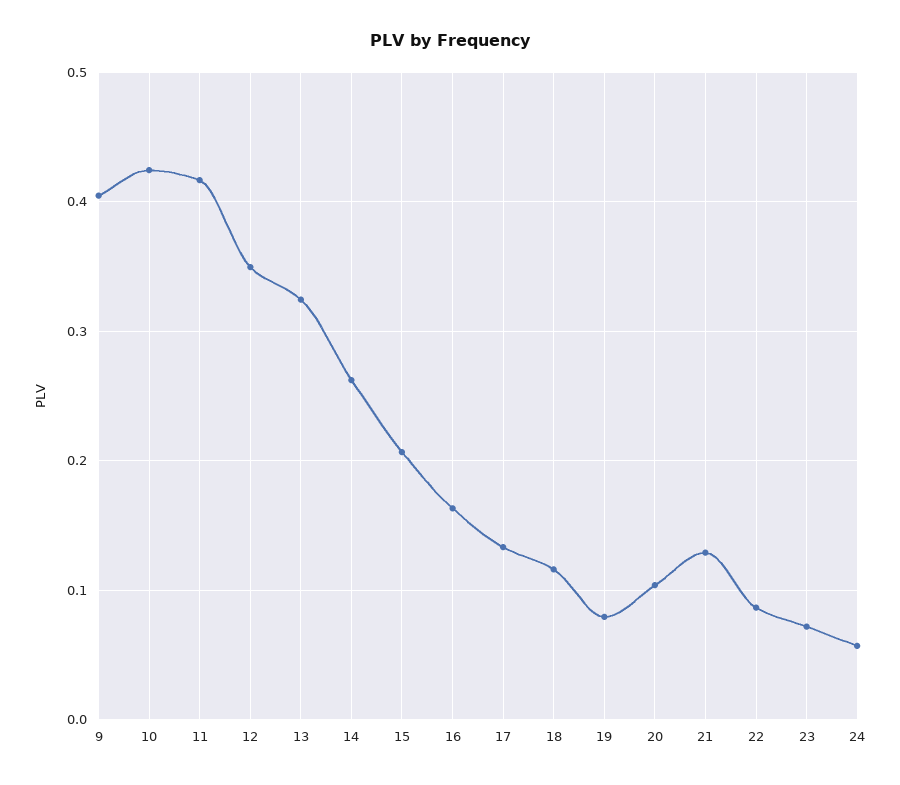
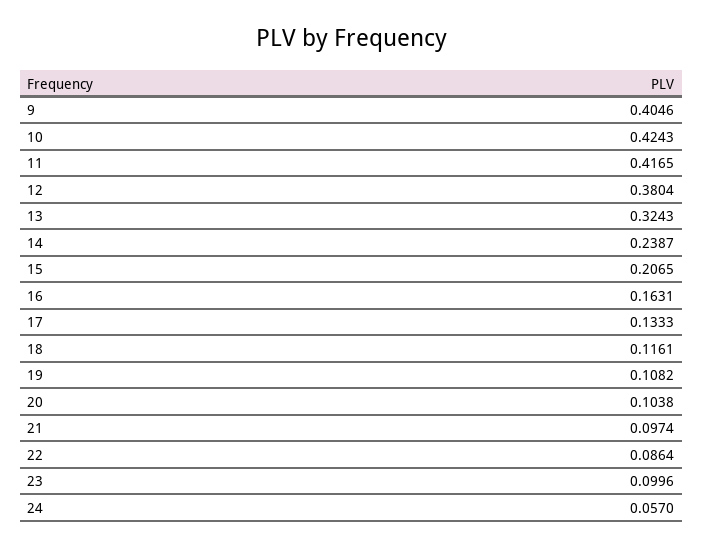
  {
    "9": 0.4046,
    "10": 0.4243,
    "11": 0.4165,
-   "12": 0.35,
+   "12": 0.3804,
    "13": 0.3243,
-   "14": 0.26,
+   "14": 0.2387,
    "15": 0.2065,
    "16": 0.1631,
    "17": 0.1333,
    "18": 0.1161,
-   "19": 0.08,
+   "19": 0.1082,
    "20": 0.1038,
-   "21": 0.13,
+   "21": 0.0974,
    "22": 0.0864,
-   "23": 0.07,
+   "23": 0.0996,
    "24": 0.057
  }

